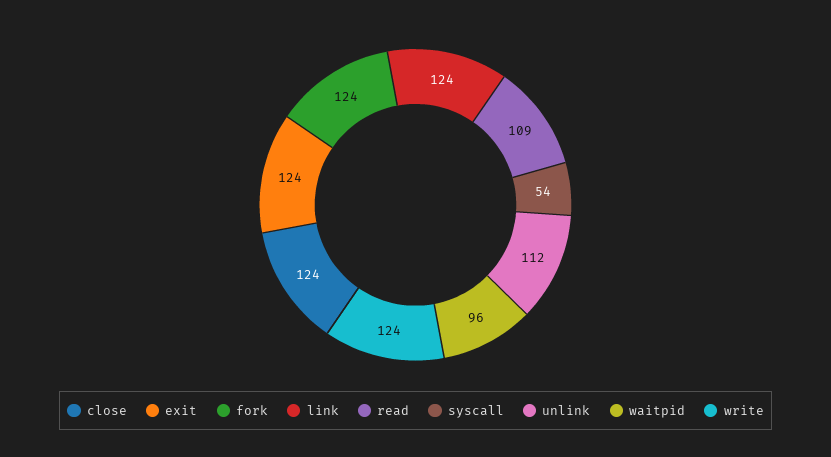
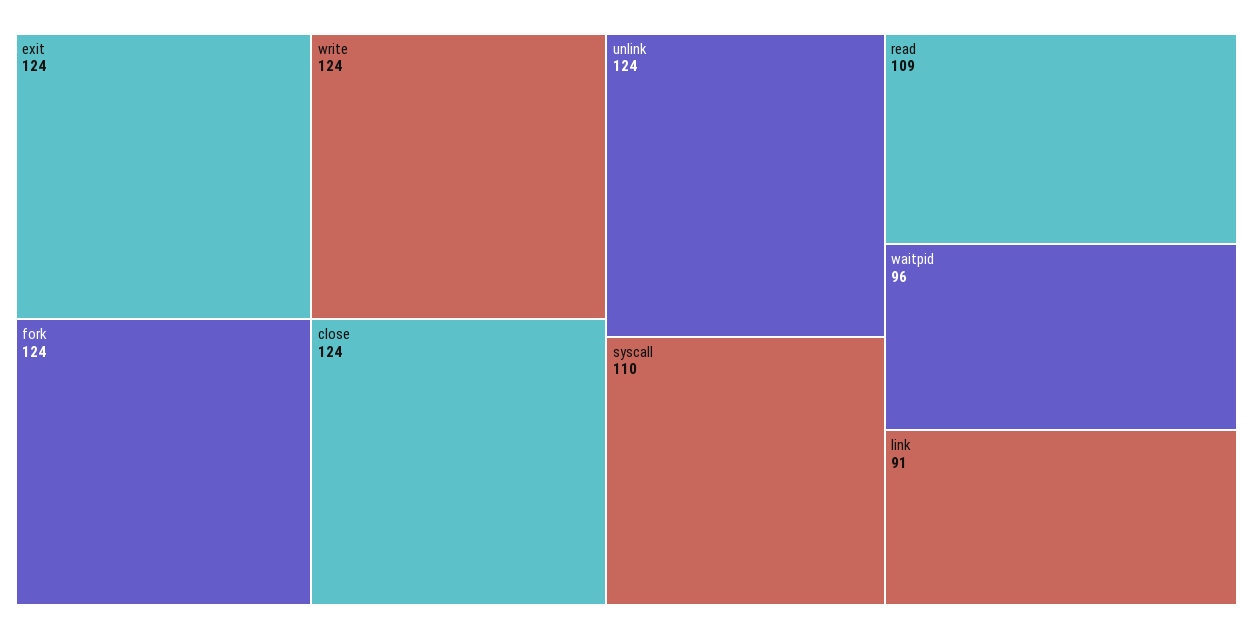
  {
    "close": 124,
    "exit": 124,
    "fork": 124,
-   "link": 124,
+   "link": 91,
    "read": 109,
-   "syscall": 54,
+   "syscall": 110,
-   "unlink": 112,
+   "unlink": 124,
    "waitpid": 96,
    "write": 124
  }

